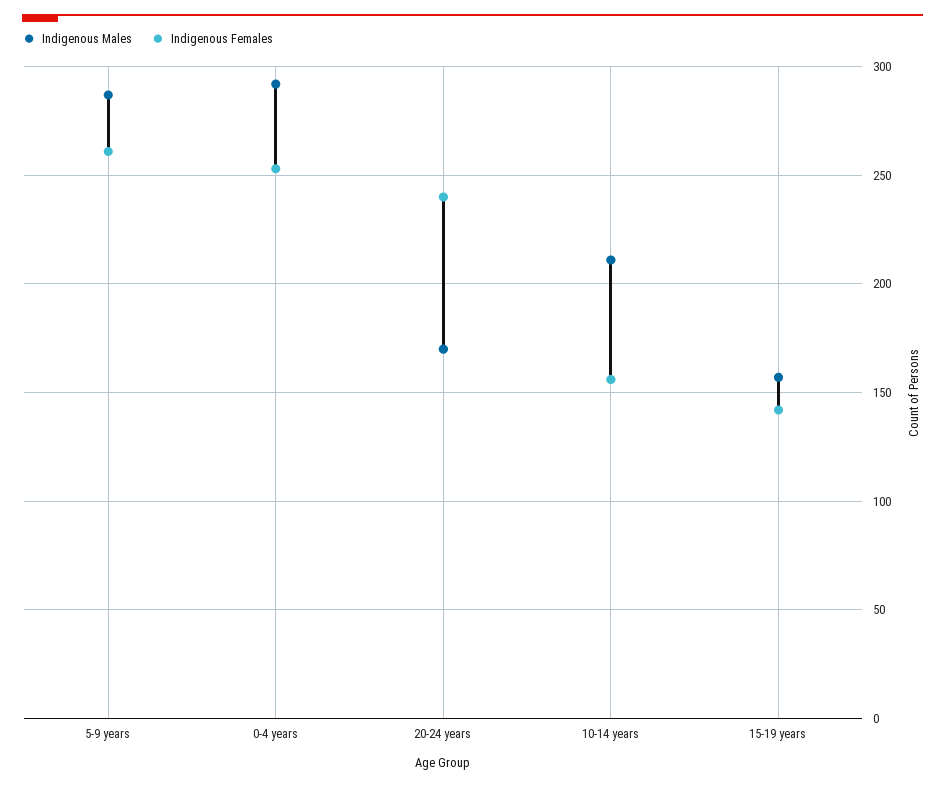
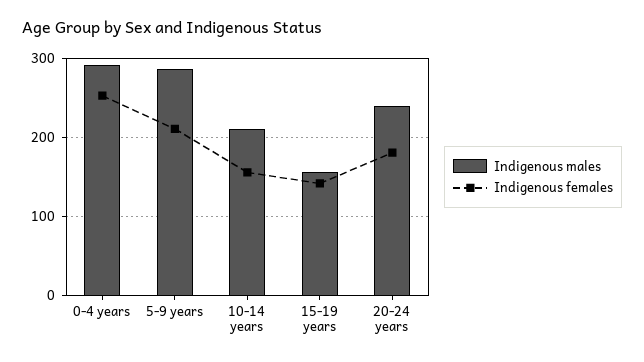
  {
    "Indigenous Males": {
      "5-9 years": 285,
      "0-4 years": 290,
-     "20-24 years": 170,
+     "20-24 years": 240,
      "10-14 years": 210,
      "15-19 years": 155
    },
    "Indigenous Females": {
-     "5-9 years": 260,
+     "5-9 years": 210,
      "0-4 years": 255,
-     "20-24 years": 240,
+     "20-24 years": 180,
      "10-14 years": 155,
      "15-19 years": 140
    }
  }

